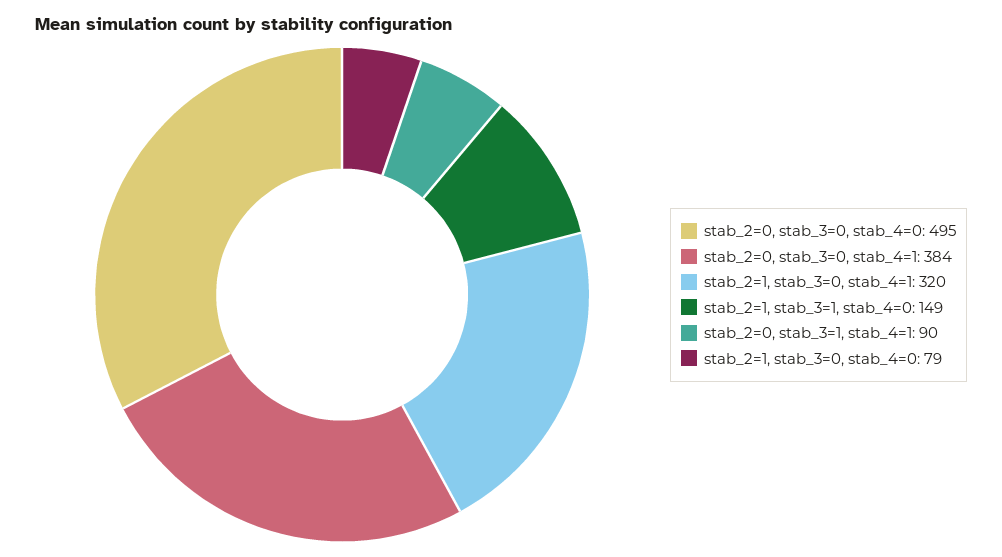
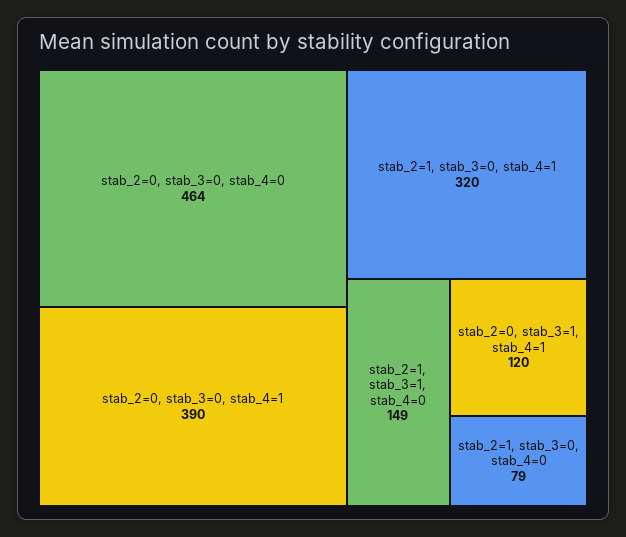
  {
-   "stab_2=0, stab_3=0, stab_4=0": 495,
+   "stab_2=0, stab_3=0, stab_4=0": 464,
-   "stab_2=0, stab_3=0, stab_4=1": 384,
+   "stab_2=0, stab_3=0, stab_4=1": 390,
    "stab_2=1, stab_3=0, stab_4=1": 320,
    "stab_2=1, stab_3=1, stab_4=0": 149,
-   "stab_2=0, stab_3=1, stab_4=1": 90,
+   "stab_2=0, stab_3=1, stab_4=1": 120,
    "stab_2=1, stab_3=0, stab_4=0": 79
  }

